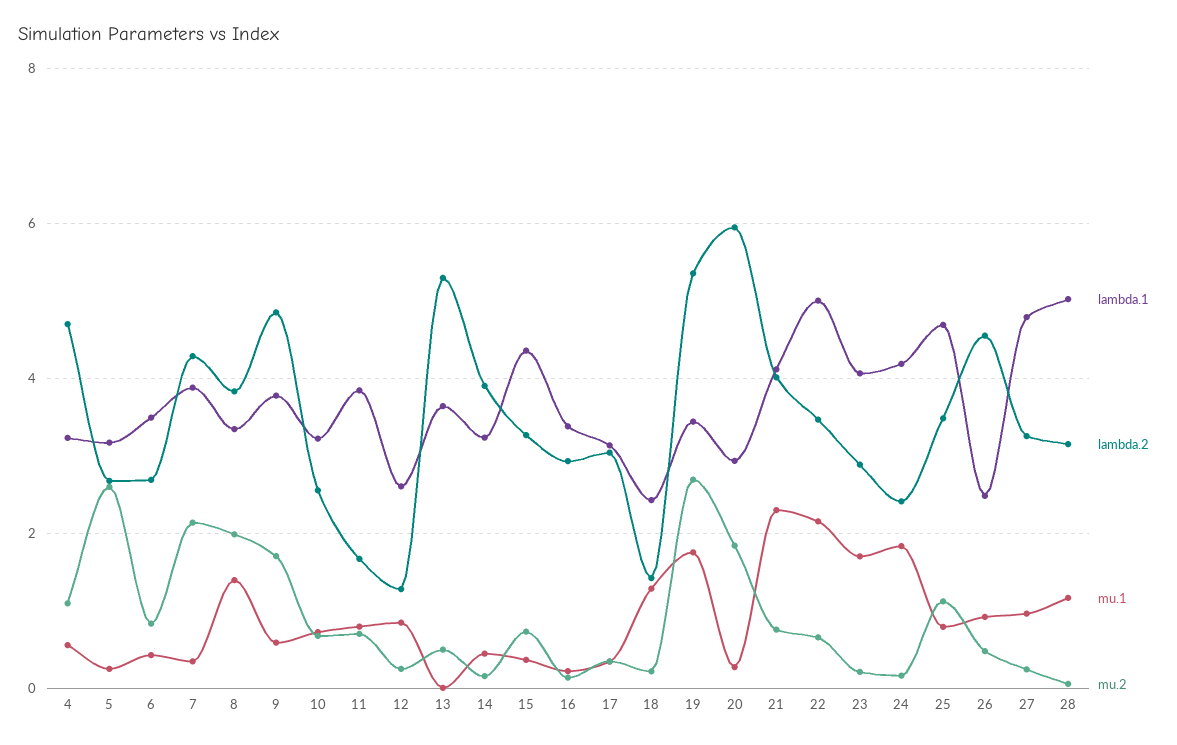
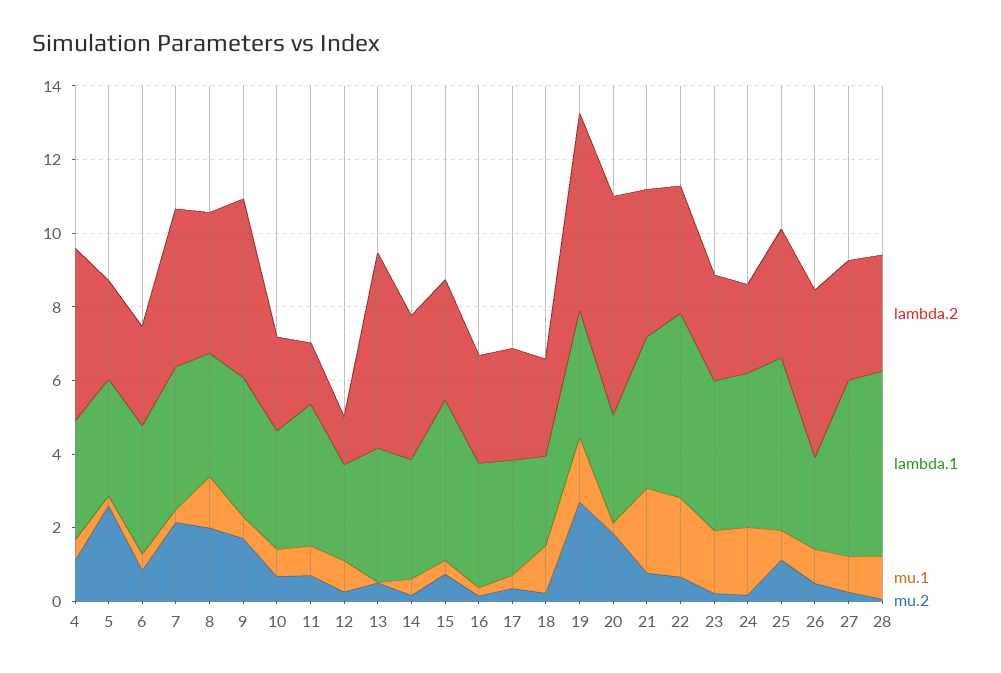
  {
    "lambda.1": {
      "4": 3.2,
      "5": 3.2,
      "6": 3.4,
      "7": 3.8,
      "8": 3.4,
      "9": 3.8,
      "10": 3.2,
      "11": 3.8,
      "12": 2.6,
      "13": 3.6,
      "14": 3.2,
      "15": 4.4,
      "16": 3.4,
      "17": 3.2,
      "18": 2.4,
      "19": 3.4,
      "20": 3,
      "21": 4.2,
      "22": 5,
      "23": 4,
      "24": 4.2,
      "25": 4.6,
      "26": 2.4,
      "27": 4.8,
      "28": 5
    },
    "lambda.2": {
      "4": 4.8,
      "5": 2.6,
      "6": 2.6,
      "7": 4.2,
      "8": 3.8,
      "9": 4.8,
      "10": 2.6,
      "11": 1.6,
      "12": 1.2,
      "13": 5.2,
      "14": 4,
      "15": 3.2,
      "16": 3,
      "17": 3,
-     "18": 1.4,
+     "18": 2.5,
      "19": 5.4,
      "20": 6,
      "21": 4,
      "22": 3.4,
      "23": 2.8,
      "24": 2.4,
      "25": 3.4,
      "26": 4.6,
      "27": 3.2,
      "28": 3.2
    },
    "mu.1": {
      "4": 0.6,
      "5": 0.2,
      "6": 0.4,
      "7": 0.4,
      "8": 1.4,
      "9": 0.6,
      "10": 0.8,
      "11": 0.8,
      "12": 0.8,
      "13": 0,
      "14": 0.4,
      "15": 0.4,
      "16": 0.2,
      "17": 0.4,
      "18": 1.2,
      "19": 1.8,
      "20": 0.2,
      "21": 2.4,
      "22": 2.2,
      "23": 1.8,
      "24": 1.8,
      "25": 0.8,
      "26": 1,
      "27": 1,
      "28": 1.2
    },
    "mu.2": {
      "4": 1.2,
      "5": 2.6,
      "6": 0.8,
      "7": 2.2,
      "8": 2,
      "9": 1.8,
      "10": 0.6,
      "11": 0.8,
      "12": 0.2,
      "13": 0.6,
      "14": 0.2,
      "15": 0.8,
      "16": 0.2,
      "17": 0.4,
      "18": 0.2,
      "19": 2.6,
      "20": 1.8,
      "21": 0.8,
      "22": 0.6,
      "23": 0.2,
      "24": 0.2,
      "25": 1.2,
      "26": 0.4,
      "27": 0.2,
      "28": 0
    }
  }

